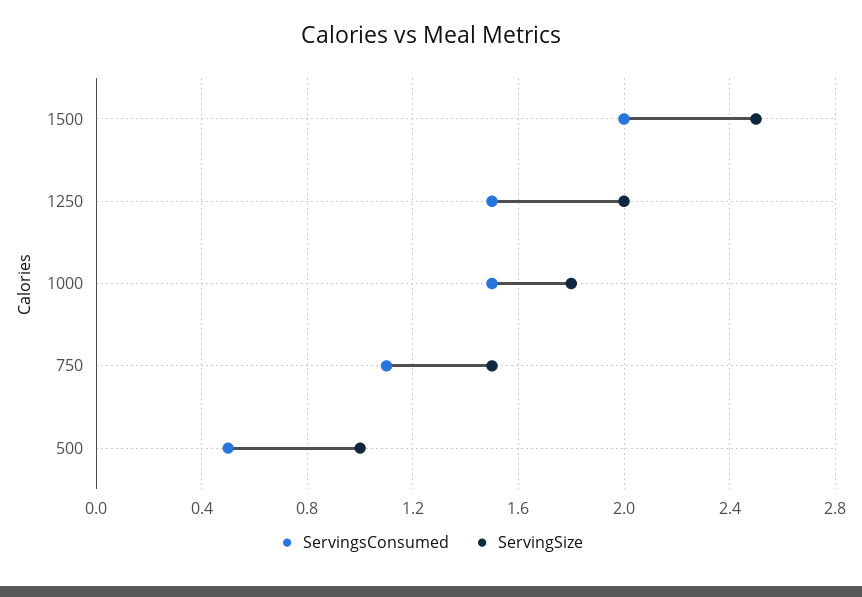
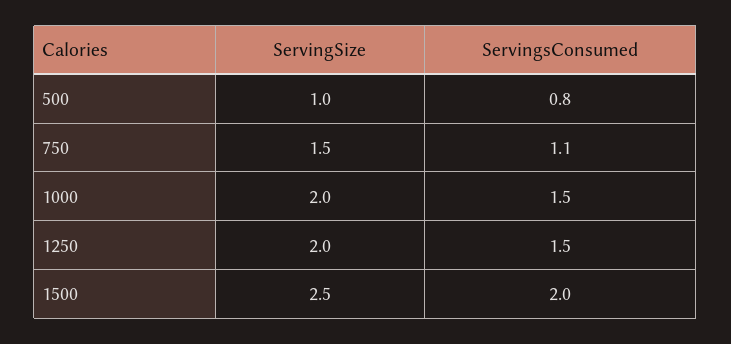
  {
    "ServingsConsumed": {
      "1500": 2,
      "1250": 1.5,
      "1000": 1.5,
      "750": 1.1,
-     "500": 0.5
+     "500": 0.8
    },
    "ServingSize": {
      "1500": 2.5,
      "1250": 2,
-     "1000": 1.8,
+     "1000": 2,
      "750": 1.5,
      "500": 1
    }
  }

